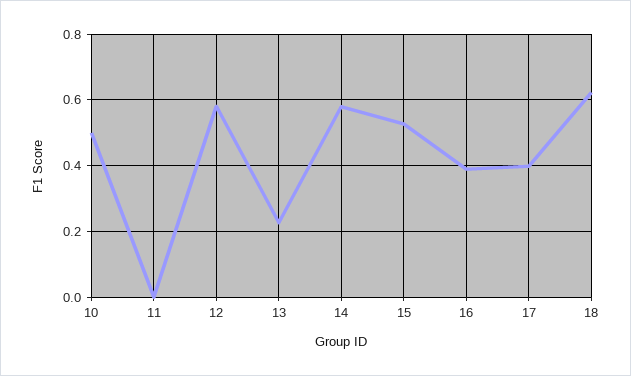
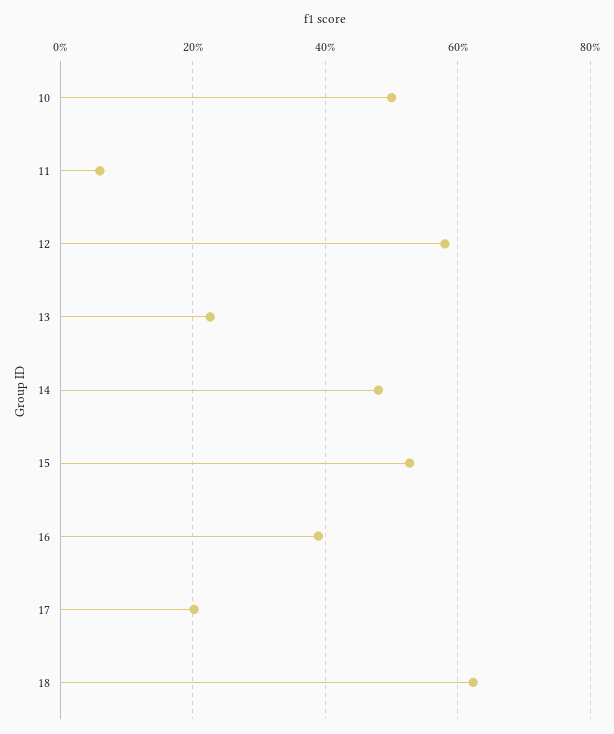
  {
    "10": 0.5,
-   "11": 0,
+   "11": 0.06,
    "12": 0.58,
    "13": 0.22,
-   "14": 0.58,
+   "14": 0.48,
    "15": 0.52,
    "16": 0.38,
-   "17": 0.4,
+   "17": 0.2,
    "18": 0.62
  }

